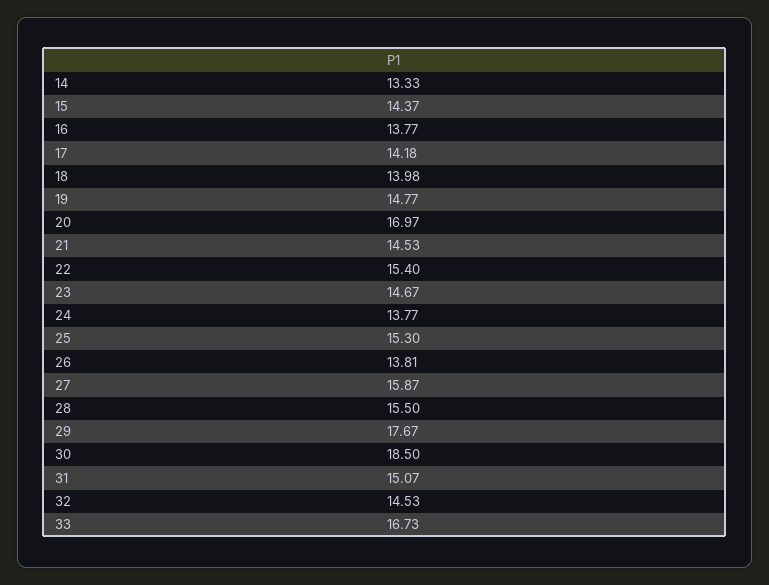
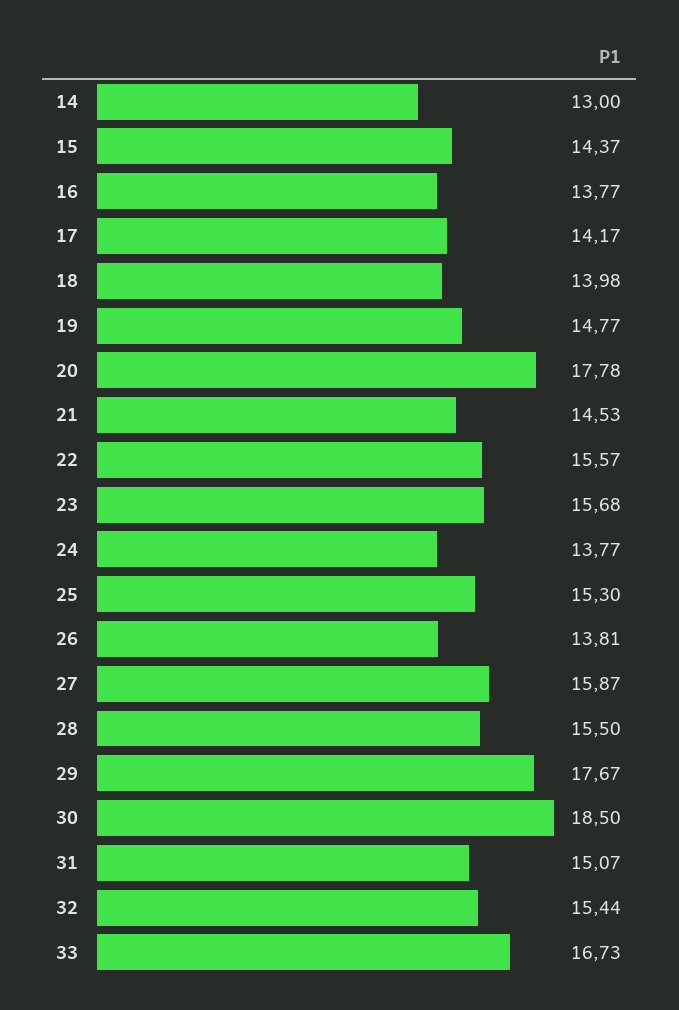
  {
-   "14": 13.33,
+   "14": 13,
    "15": 14.37,
    "16": 13.77,
-   "17": 14.18,
+   "17": 14.17,
    "18": 13.98,
    "19": 14.77,
-   "20": 16.97,
+   "20": 17.78,
    "21": 14.53,
-   "22": 15.4,
+   "22": 15.57,
-   "23": 14.67,
+   "23": 15.68,
    "24": 13.77,
    "25": 15.3,
    "26": 13.81,
    "27": 15.87,
    "28": 15.5,
    "29": 17.67,
    "30": 18.5,
    "31": 15.07,
-   "32": 14.53,
+   "32": 15.44,
    "33": 16.73
  }

